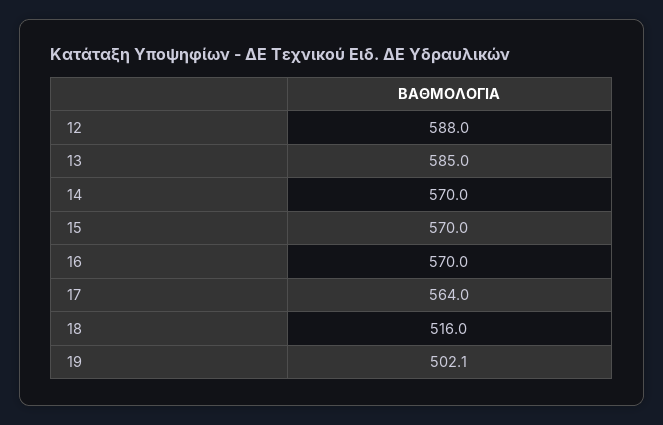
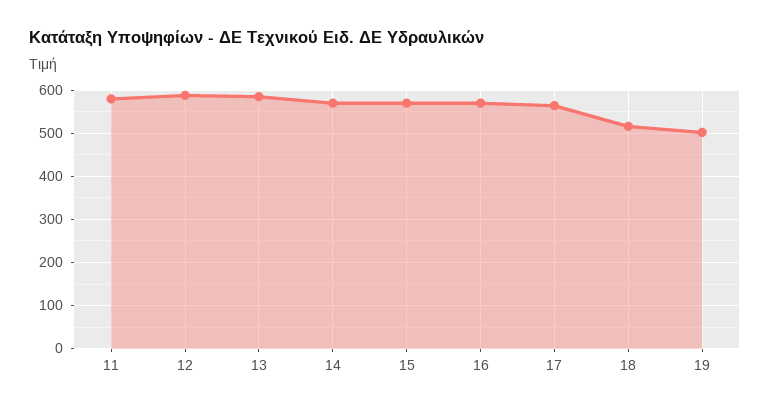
  {
    "12": 588,
    "13": 585,
    "14": 570,
    "15": 570,
    "16": 570,
    "17": 564,
    "18": 516,
-   "19": 502.1
+   "19": 502.1,
+   "11": 580
  }

